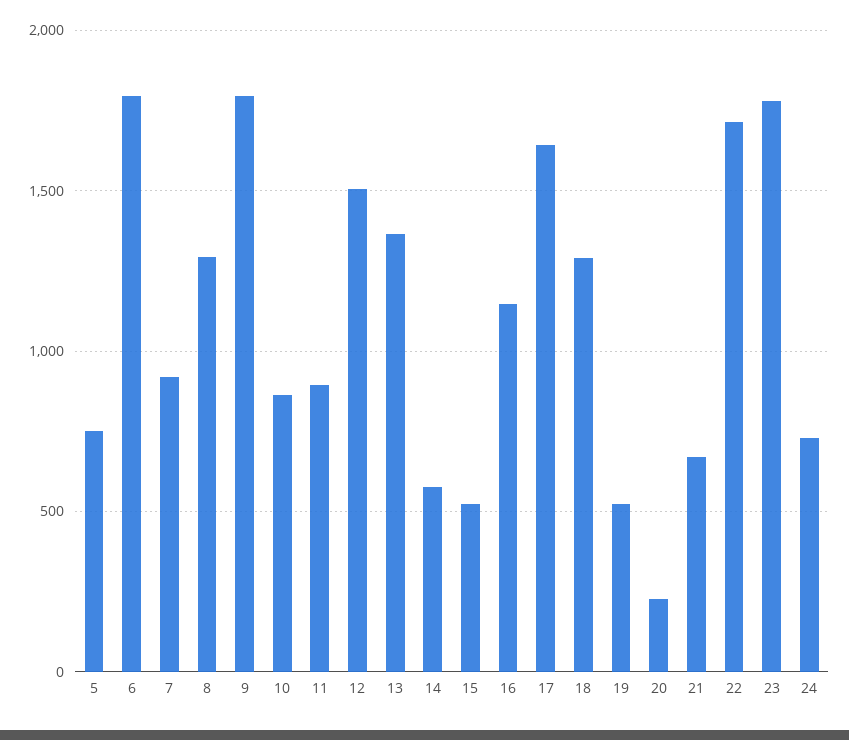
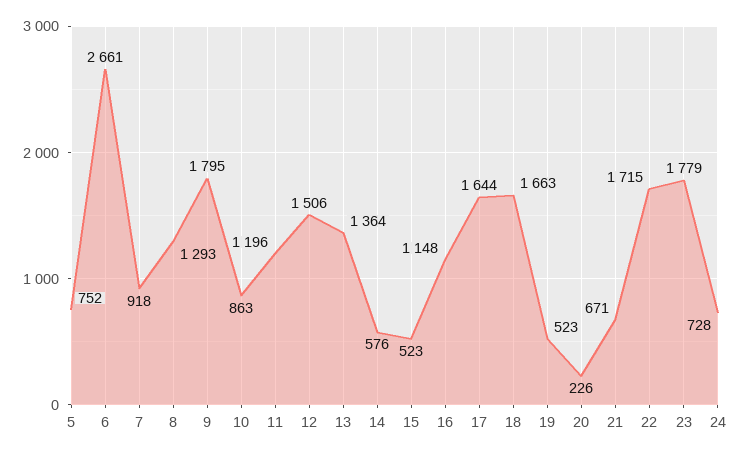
  {
    "5": 752,
-   "6": 1800,
+   "6": 2661,
    "7": 918,
    "8": 1293,
    "9": 1795,
    "10": 863,
-   "11": 900,
+   "11": 1196,
    "12": 1506,
    "13": 1364,
    "14": 576,
    "15": 523,
    "16": 1148,
    "17": 1644,
-   "18": 1300,
+   "18": 1663,
    "19": 523,
    "20": 226,
    "21": 671,
    "22": 1715,
    "23": 1779,
    "24": 728
  }

